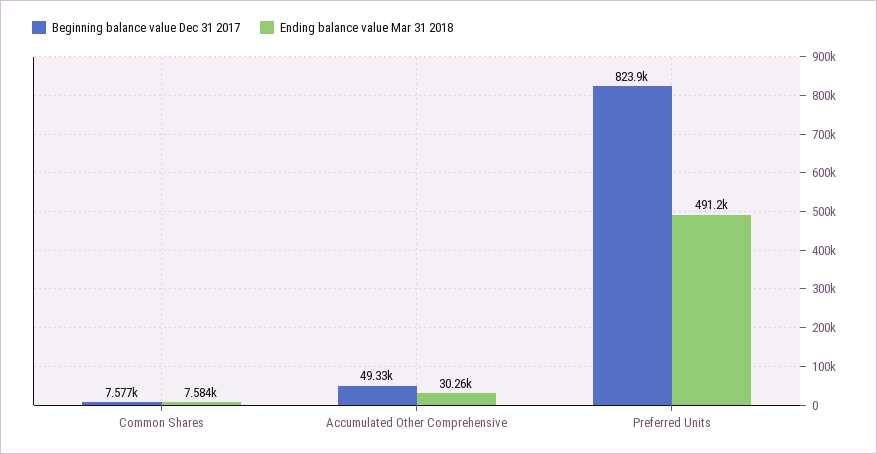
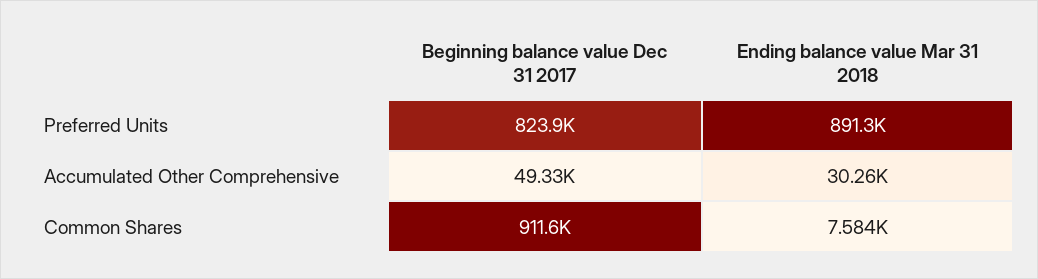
  {
    "Beginning balance value Dec 31 2017": {
-     "Common Shares": 7577,
+     "Common Shares": 911600,
      "Accumulated Other Comprehensive": 49330,
      "Preferred Units": 823900
    },
    "Ending balance value Mar 31 2018": {
      "Common Shares": 7584,
      "Accumulated Other Comprehensive": 30260,
-     "Preferred Units": 491200
+     "Preferred Units": 891300
    }
  }

